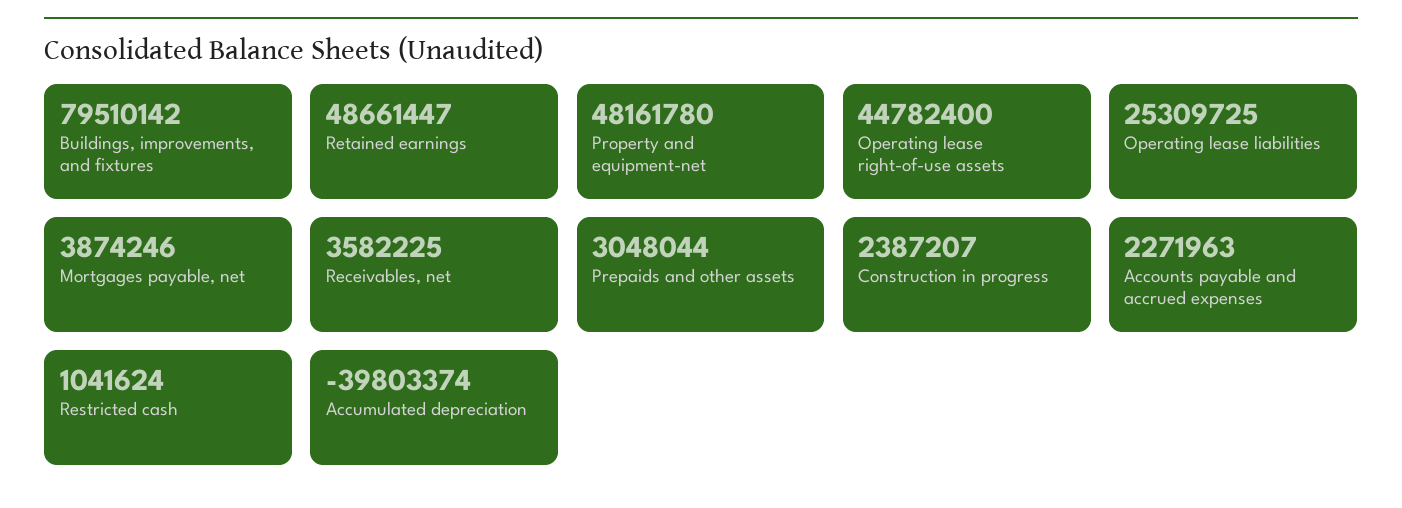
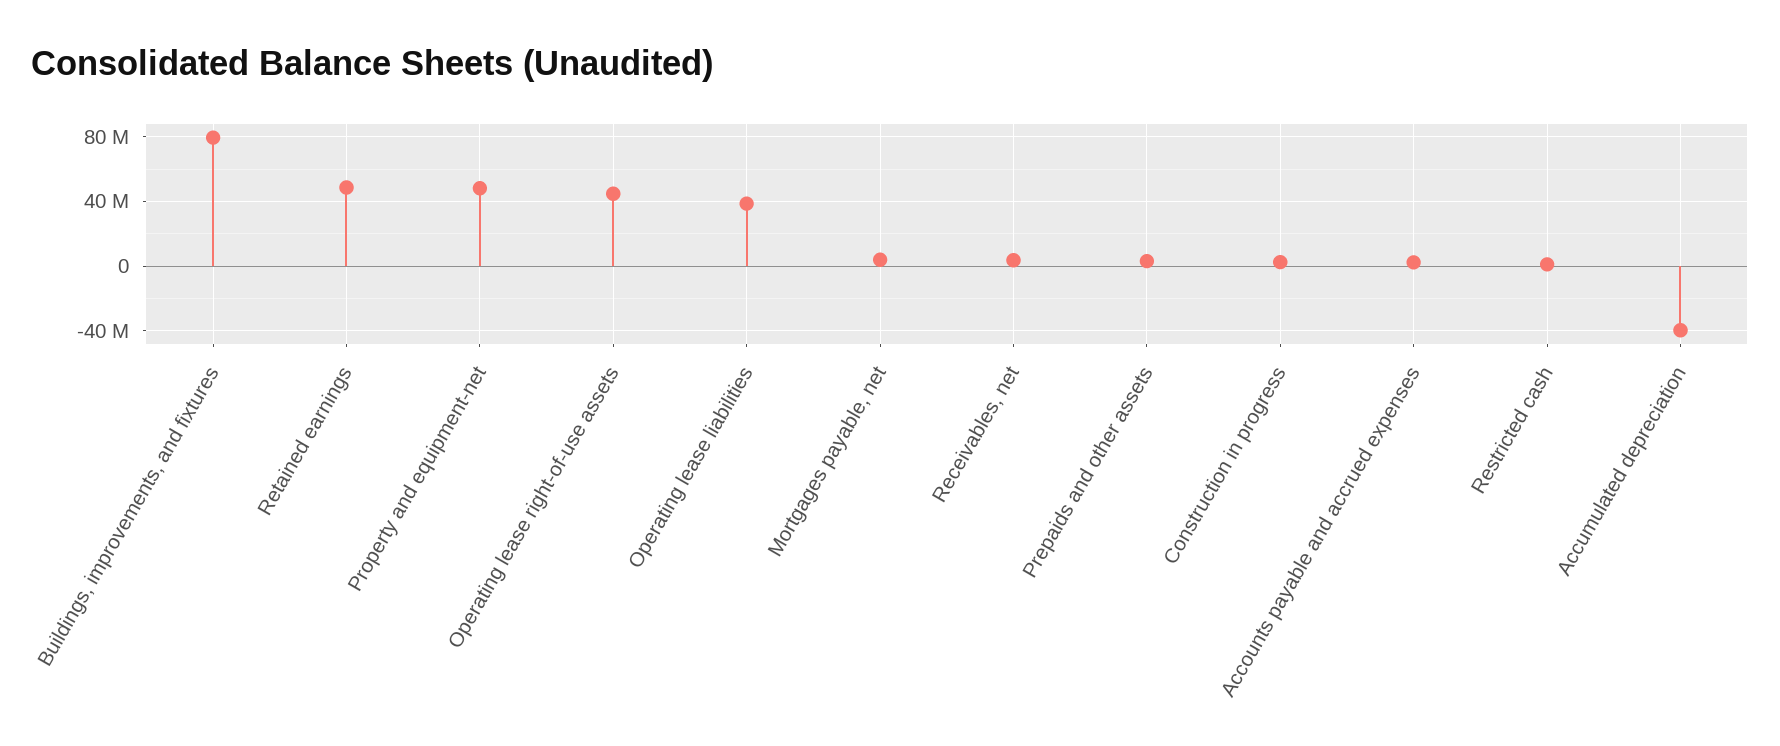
  {
    "Buildings, improvements, and fixtures": 79510142,
    "Retained earnings": 48661447,
    "Property and equipment-net": 48161780,
    "Operating lease right-of-use assets": 44782400,
-   "Operating lease liabilities": 25309725,
+   "Operating lease liabilities": 40000000,
    "Mortgages payable, net": 3874246,
    "Receivables, net": 3582225,
    "Prepaids and other assets": 3048044,
    "Construction in progress": 2387207,
    "Accounts payable and accrued expenses": 2271963,
    "Restricted cash": 1041624,
    "Accumulated depreciation": -39803374
  }

